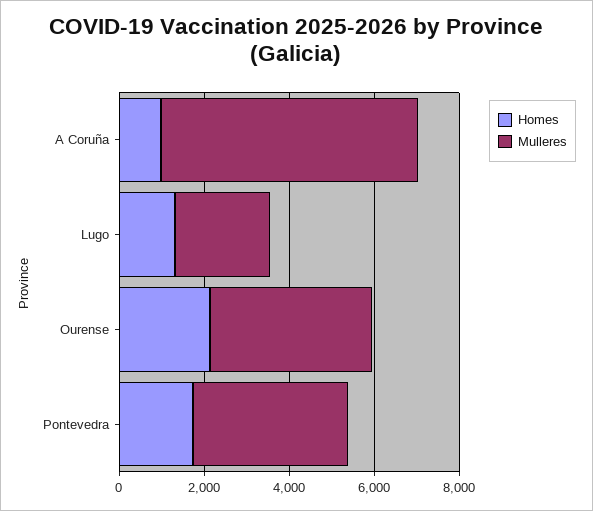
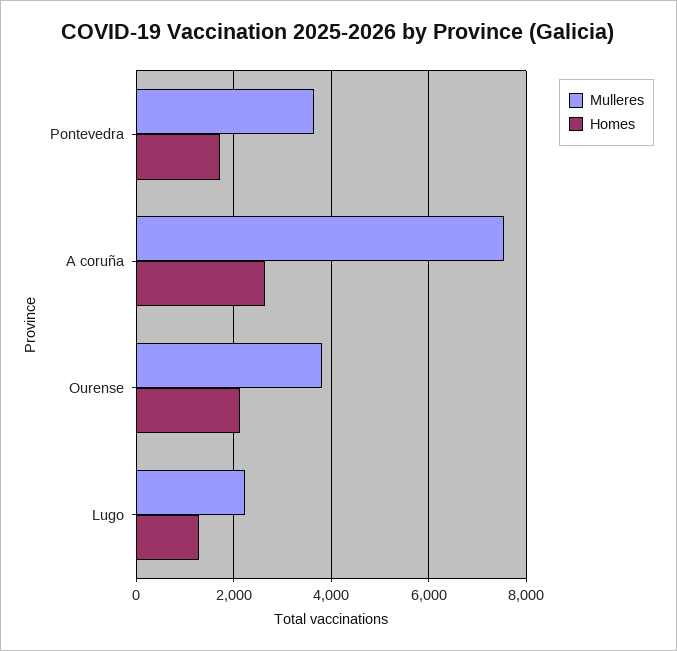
  {
    "Homes": {
-     "A Coruña": 1000,
+     "A Coruña": 2600,
      "Lugo": 1200,
      "Ourense": 2200,
      "Pontevedra": 1800
    },
    "Mulleres": {
-     "A Coruña": 6000,
+     "A Coruña": 7600,
      "Lugo": 2200,
      "Ourense": 3800,
      "Pontevedra": 3600
    }
  }

